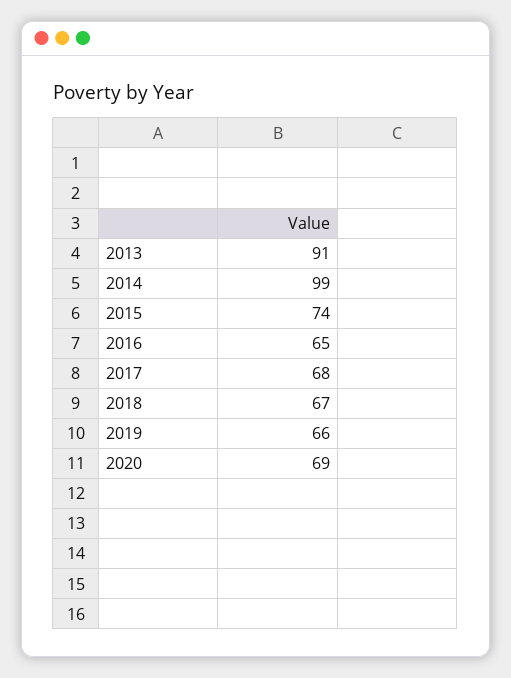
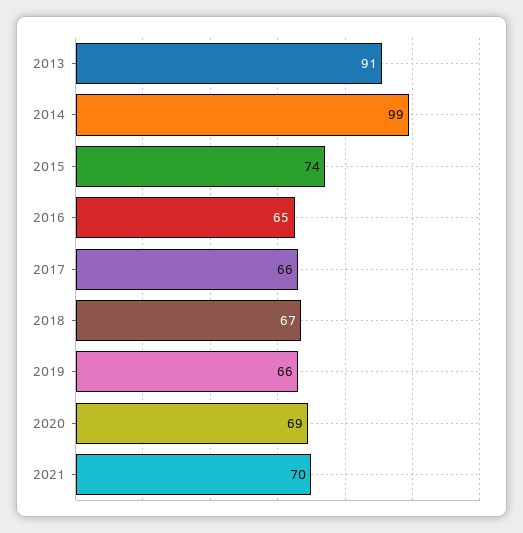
  {
    "2013": 91,
    "2014": 99,
    "2015": 74,
    "2016": 65,
-   "2017": 68,
+   "2017": 66,
    "2018": 67,
    "2019": 66,
-   "2020": 69
+   "2020": 69,
+   "2021": 70
  }

